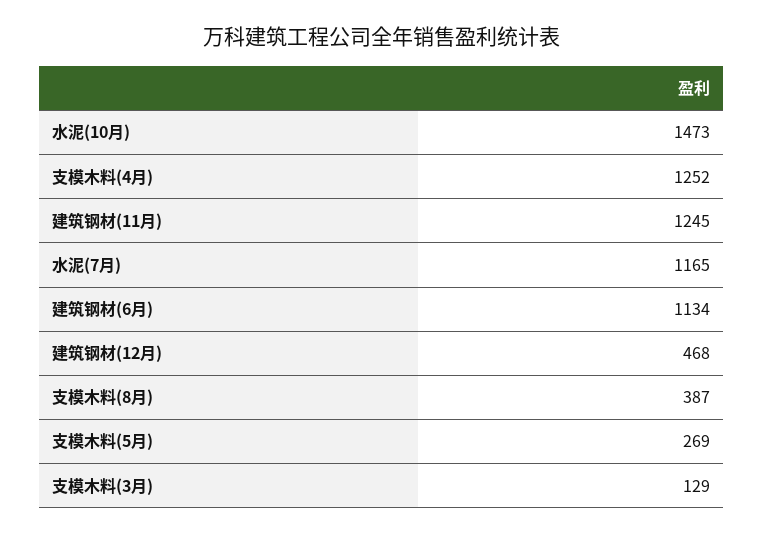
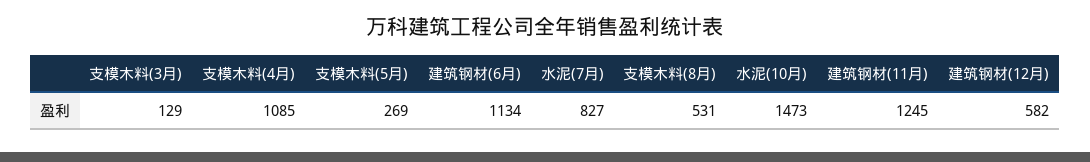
  {
    "水泥(10月)": 1473,
-   "支模木料(4月)": 1252,
+   "支模木料(4月)": 1085,
    "建筑钢材(11月)": 1245,
-   "水泥(7月)": 1165,
+   "水泥(7月)": 827,
    "建筑钢材(6月)": 1134,
-   "建筑钢材(12月)": 468,
+   "建筑钢材(12月)": 582,
-   "支模木料(8月)": 387,
+   "支模木料(8月)": 531,
    "支模木料(5月)": 269,
    "支模木料(3月)": 129
  }

